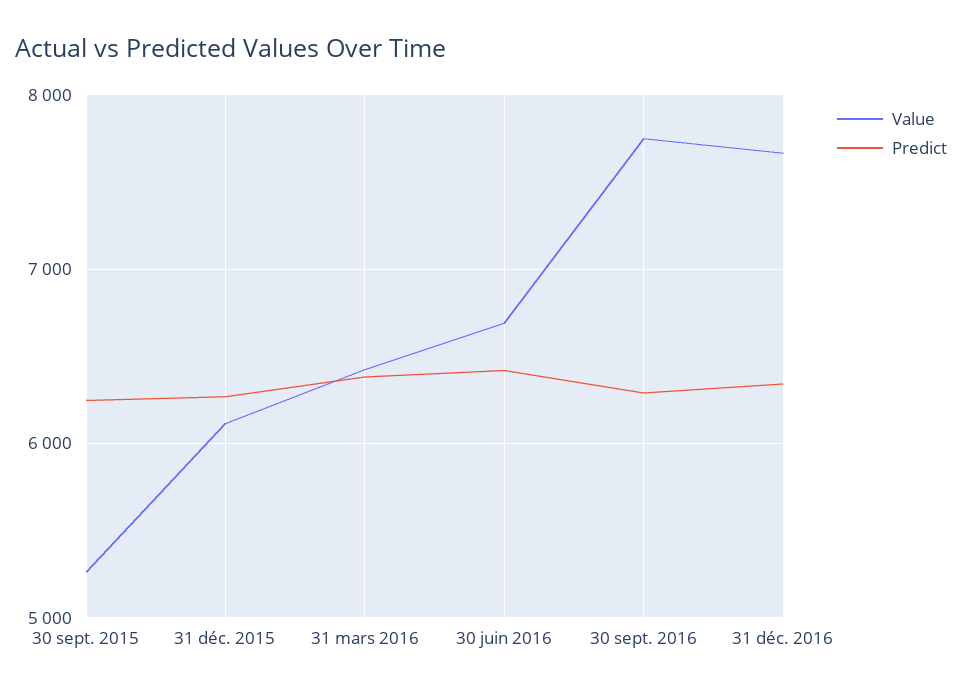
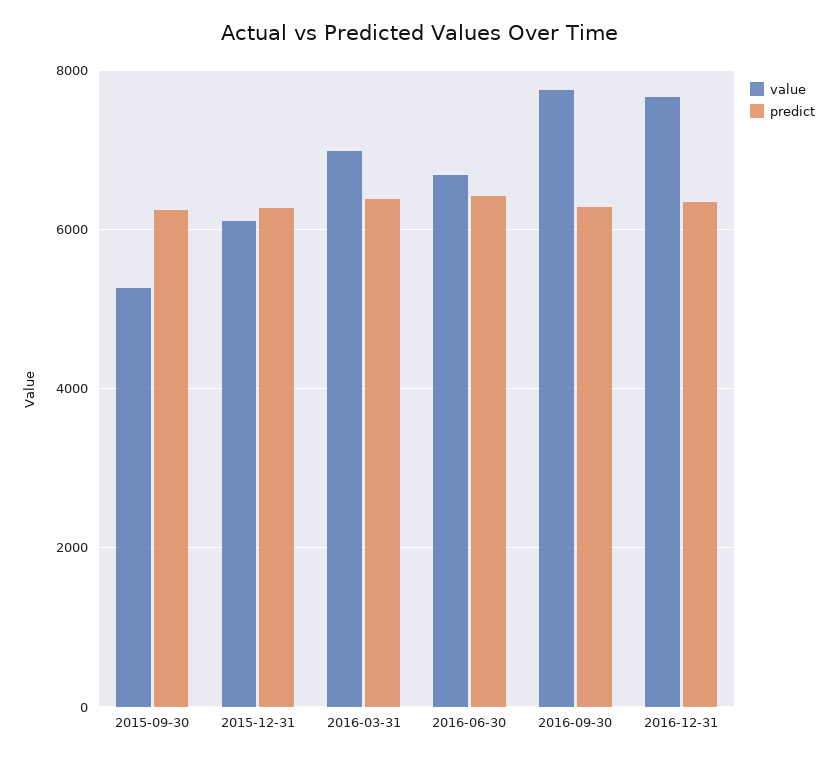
  {
    "Value": {
      "30 sept. 2015": 5300,
      "31 déc. 2015": 6100,
-     "31 mars 2016": 6400,
+     "31 mars 2016": 7000,
      "30 juin 2016": 6700,
      "30 sept. 2016": 7700,
      "31 déc. 2016": 7700
    },
    "Predict": {
      "30 sept. 2015": 6200,
      "31 déc. 2015": 6300,
      "31 mars 2016": 6400,
      "30 juin 2016": 6400,
      "30 sept. 2016": 6300,
      "31 déc. 2016": 6300
    }
  }

